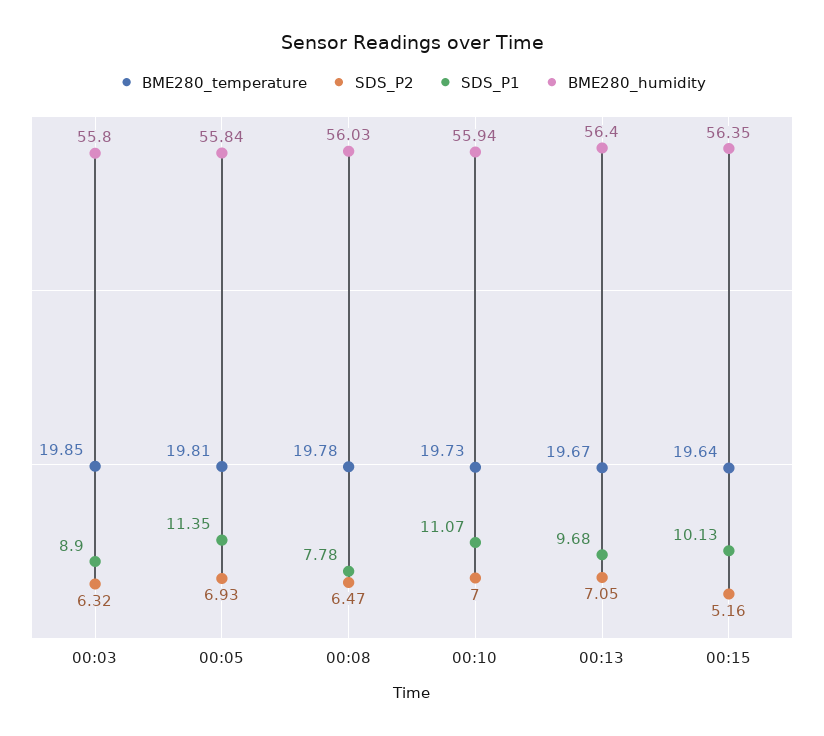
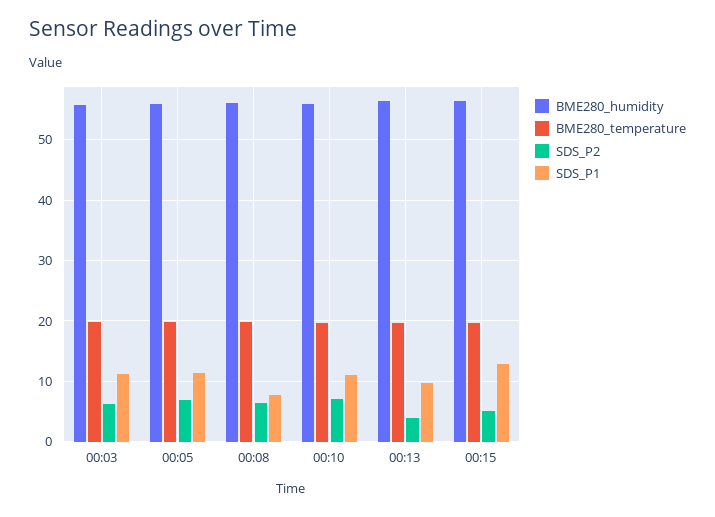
  {
    "BME280_temperature": {
      "00:03": 19.85,
      "00:05": 19.81,
      "00:08": 19.78,
      "00:10": 19.73,
      "00:13": 19.67,
      "00:15": 19.64
    },
    "SDS_P2": {
      "00:03": 6.32,
      "00:05": 6.93,
      "00:08": 6.47,
      "00:10": 7,
-     "00:13": 7.05,
+     "00:13": 4,
      "00:15": 5.16
    },
    "SDS_P1": {
-     "00:03": 8.9,
+     "00:03": 11,
      "00:05": 11.35,
      "00:08": 7.78,
      "00:10": 11.07,
      "00:13": 9.68,
-     "00:15": 10.13
+     "00:15": 13
    },
    "BME280_humidity": {
      "00:03": 55.8,
      "00:05": 55.84,
      "00:08": 56.03,
      "00:10": 55.94,
      "00:13": 56.4,
      "00:15": 56.35
    }
  }

